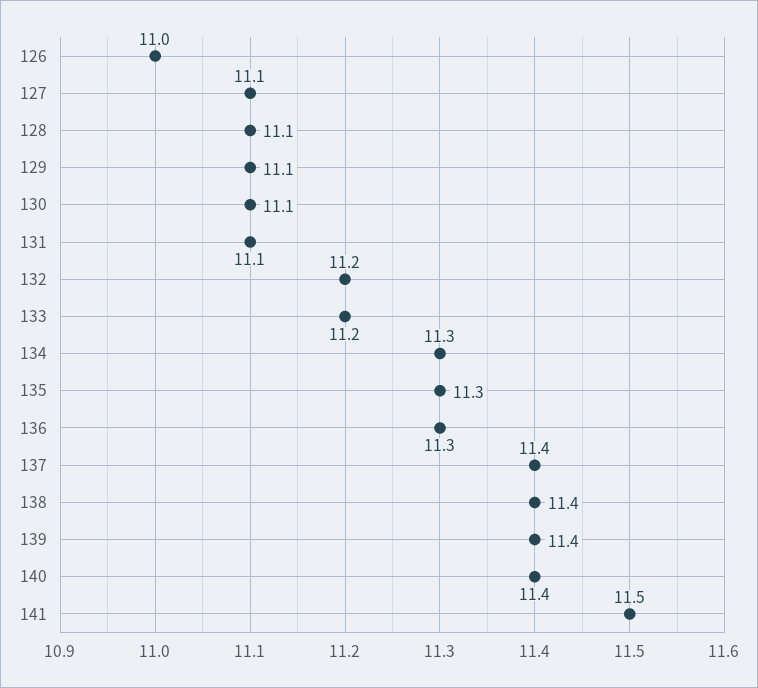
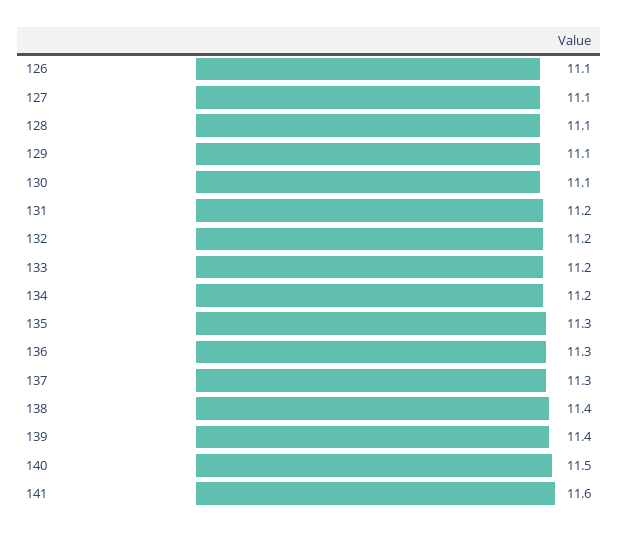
  {
-   "126": 11,
+   "126": 11.1,
    "127": 11.1,
    "128": 11.1,
    "129": 11.1,
    "130": 11.1,
-   "131": 11.1,
+   "131": 11.2,
    "132": 11.2,
    "133": 11.2,
-   "134": 11.3,
+   "134": 11.2,
    "135": 11.3,
    "136": 11.3,
-   "137": 11.4,
+   "137": 11.3,
    "138": 11.4,
    "139": 11.4,
-   "140": 11.4,
+   "140": 11.5,
-   "141": 11.5
+   "141": 11.6
  }

